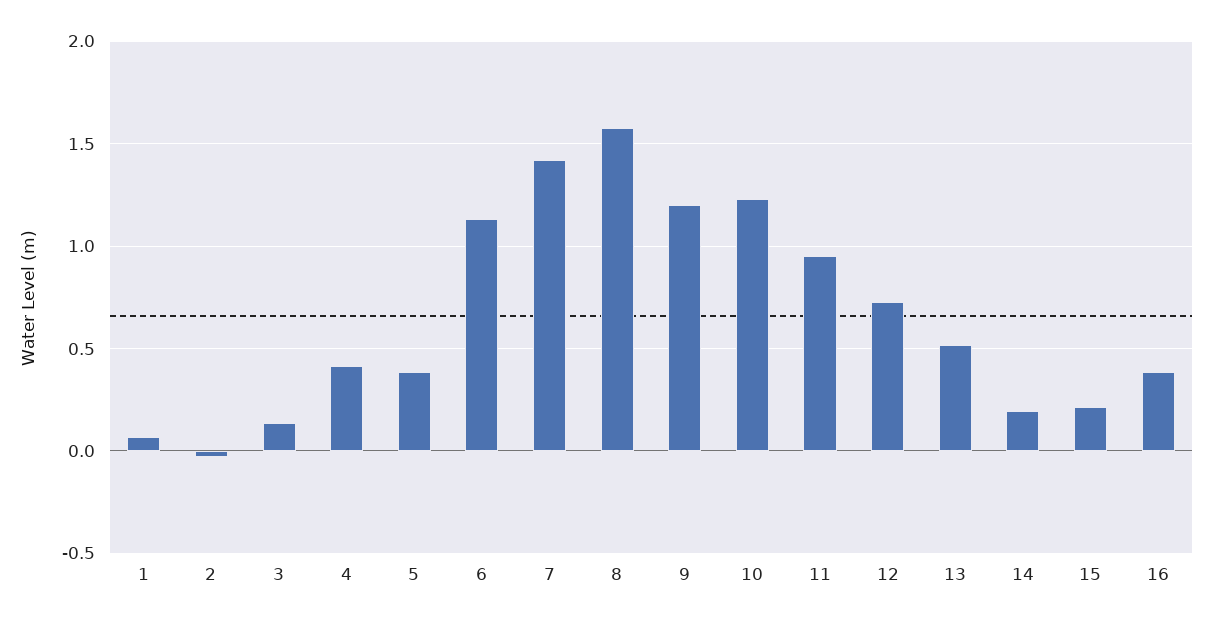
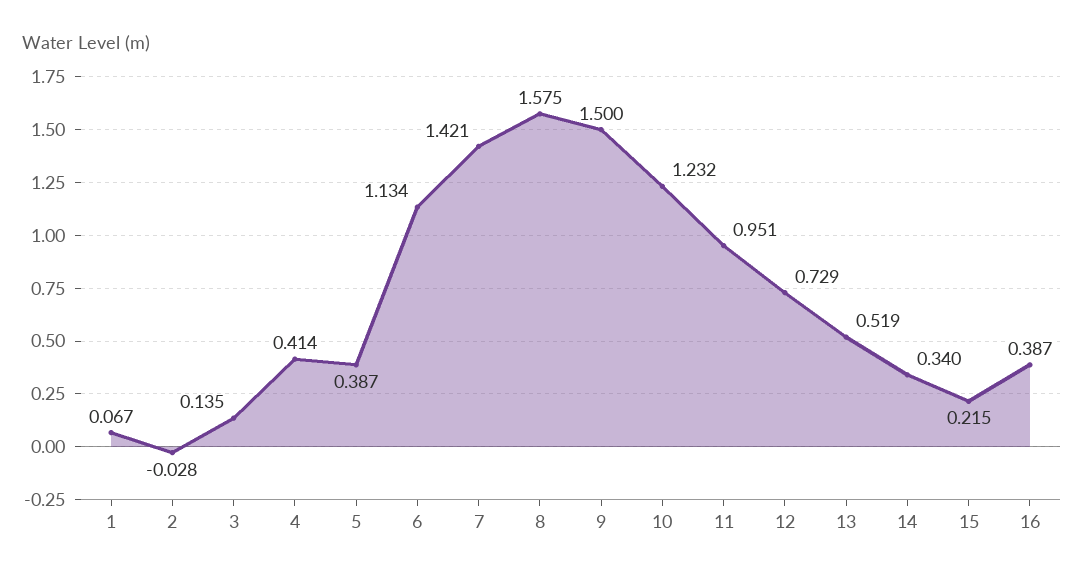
  {
    "1": 0.067,
    "2": -0.028,
    "3": 0.135,
    "4": 0.414,
    "5": 0.387,
    "6": 1.134,
    "7": 1.421,
    "8": 1.575,
-   "9": 1.2,
+   "9": 1.5,
    "10": 1.232,
    "11": 0.951,
    "12": 0.729,
    "13": 0.519,
-   "14": 0.2,
+   "14": 0.34,
    "15": 0.215,
    "16": 0.387
  }

